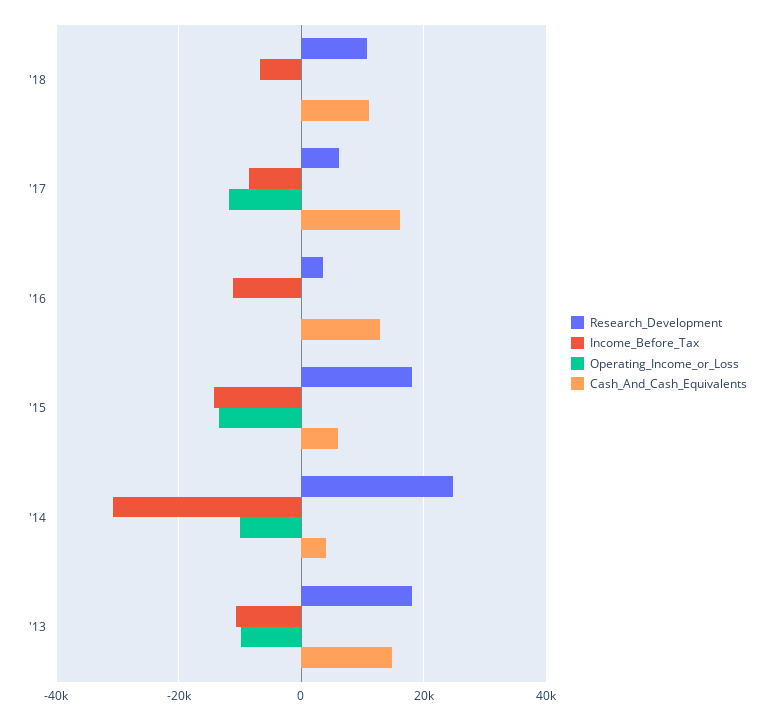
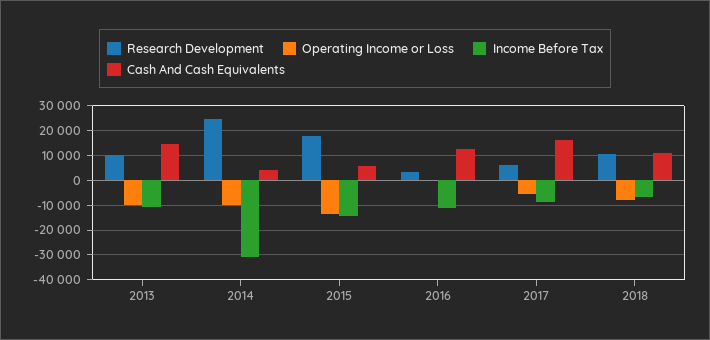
  {
    "Research_Development": {
      "'18": 10000,
      "'17": 6000,
      "'16": 4000,
      "'15": 18000,
      "'14": 24000,
-     "'13": 18000
+     "'13": 10000
    },
    "Income_Before_Tax": {
      "'18": -6000,
      "'17": -8000,
      "'16": -12000,
      "'15": -14000,
      "'14": -30000,
      "'13": -10000
    },
    "Operating_Income_or_Loss": {
-     "'18": 0,
+     "'18": -7500,
-     "'17": -12000,
+     "'17": -5000,
      "'16": 0,
      "'15": -14000,
      "'14": -10000,
      "'13": -10000
    },
    "Cash_And_Cash_Equivalents": {
      "'18": 12000,
      "'17": 16000,
      "'16": 12000,
      "'15": 6000,
      "'14": 4000,
      "'13": 14000
    }
  }

